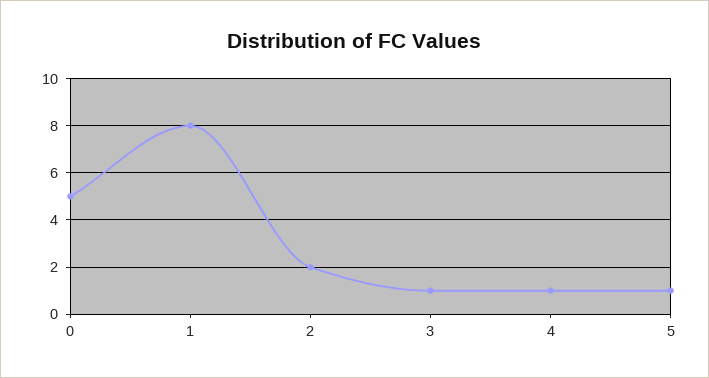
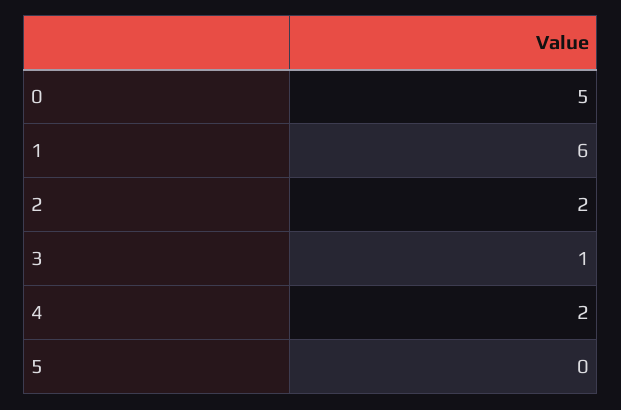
  {
    "0": 5,
-   "1": 8,
+   "1": 6,
    "2": 2,
    "3": 1,
-   "4": 1,
+   "4": 2,
-   "5": 1
+   "5": 0
  }

